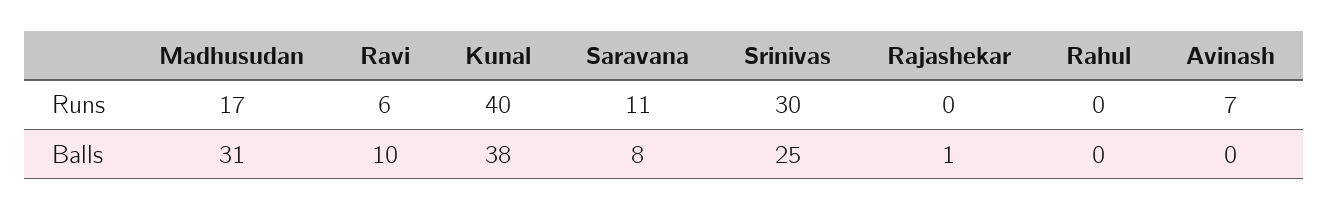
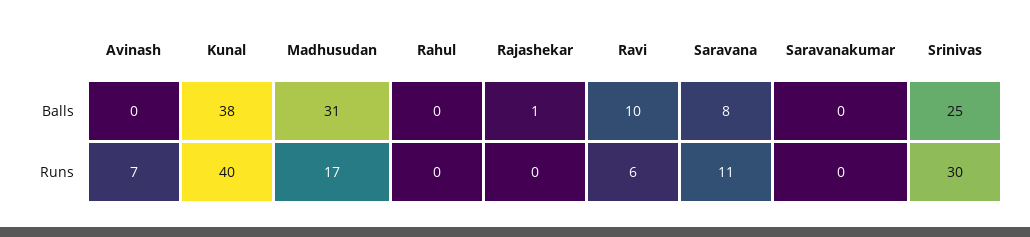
  {
    "Madhusudan": {
      "Runs": 17,
      "Balls": 31
    },
    "Ravi": {
      "Runs": 6,
      "Balls": 10
    },
    "Kunal": {
      "Runs": 40,
      "Balls": 38
    },
    "Saravana": {
      "Runs": 11,
      "Balls": 8
    },
    "Srinivas": {
      "Runs": 30,
      "Balls": 25
    },
    "Rajashekar": {
      "Runs": 0,
      "Balls": 1
    },
    "Rahul": {
      "Runs": 0,
      "Balls": 0
    },
    "Avinash": {
      "Runs": 7,
      "Balls": 0
-   }
+   },
+   "Saravanakumar": {
+     "Balls": 0,
+     "Runs": 0
+   }
  }

